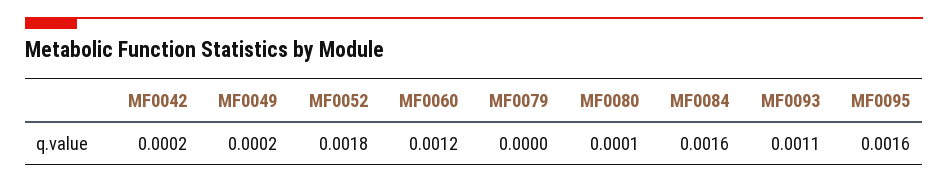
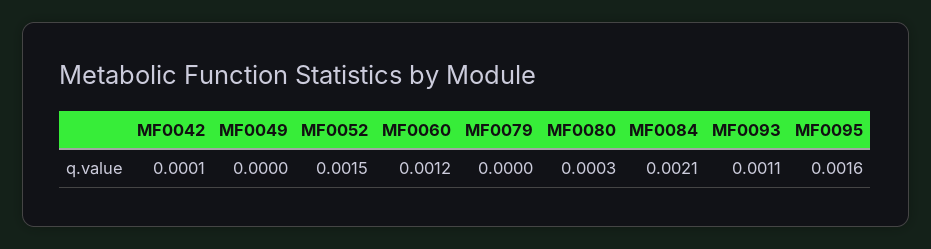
  {
-   "MF0042": 0.0002,
+   "MF0042": 0.0001,
-   "MF0049": 0.0002,
+   "MF0049": 0,
-   "MF0052": 0.0018,
+   "MF0052": 0.0015,
    "MF0060": 0.0012,
    "MF0079": 0,
-   "MF0080": 0.0001,
+   "MF0080": 0.0003,
-   "MF0084": 0.0016,
+   "MF0084": 0.0021,
    "MF0093": 0.0011,
    "MF0095": 0.0016
  }

